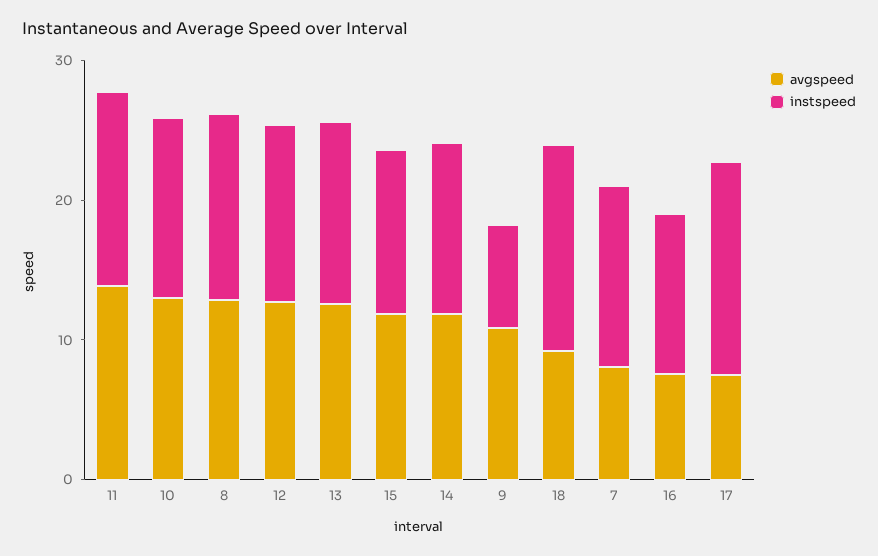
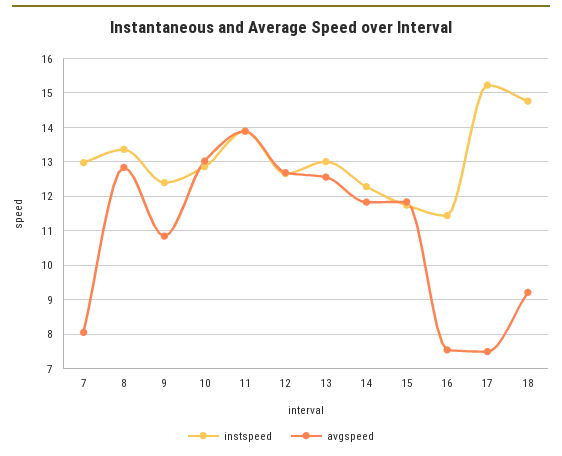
  {
    "avgspeed": {
      "11": 13.8,
      "10": 13,
      "8": 12.8,
      "12": 12.6,
      "13": 12.6,
      "15": 11.8,
      "14": 11.8,
      "9": 10.8,
      "18": 9.2,
      "7": 8,
      "16": 7.6,
      "17": 7.4
    },
    "instspeed": {
      "11": 13.8,
      "10": 12.8,
      "8": 13.4,
      "12": 12.6,
      "13": 13,
      "15": 11.8,
      "14": 12.2,
-     "9": 8,
+     "9": 12.4,
      "18": 14.8,
      "7": 13,
      "16": 11.4,
      "17": 15.2
    }
  }

